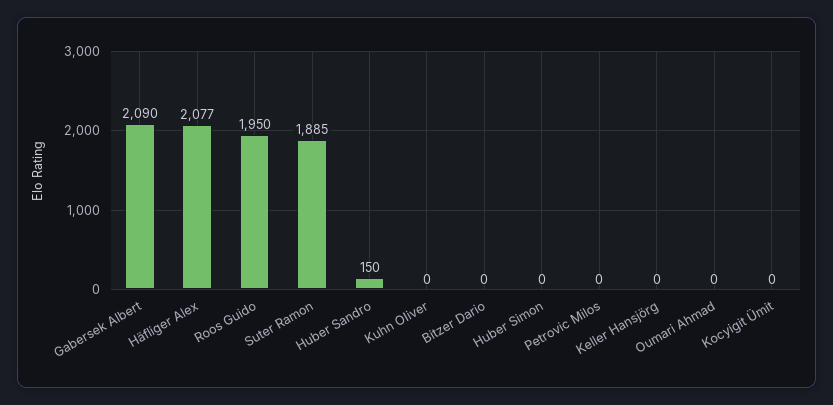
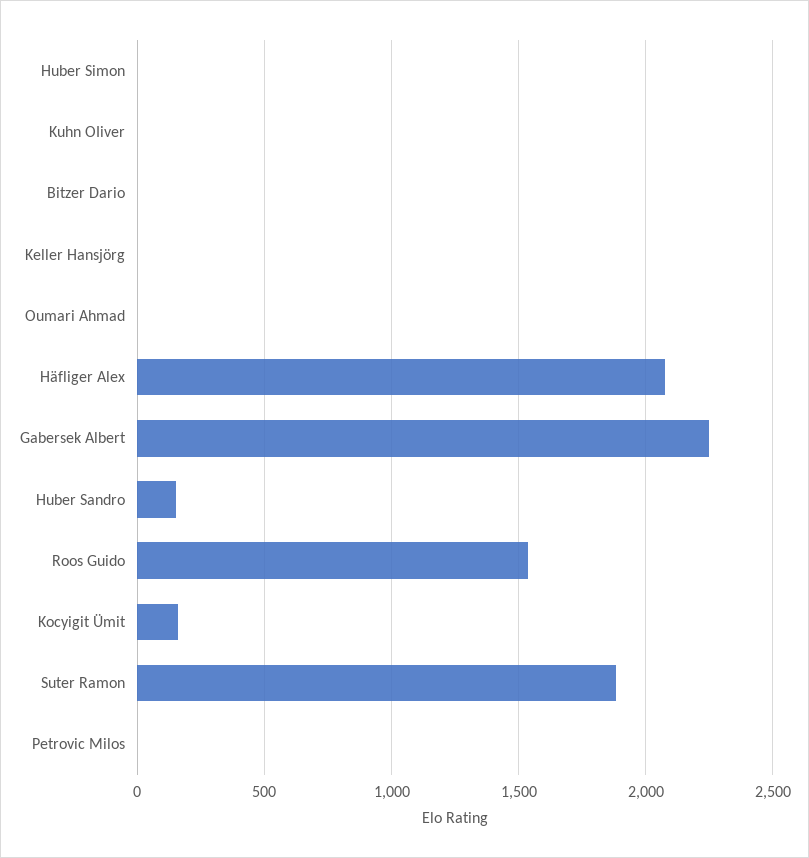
  {
-   "Gabersek Albert": 2090,
+   "Gabersek Albert": 2250,
    "Häfliger Alex": 2077,
-   "Roos Guido": 1950,
+   "Roos Guido": 1550,
    "Suter Ramon": 1885,
    "Huber Sandro": 150,
    "Kuhn OIiver": 0,
    "Bitzer Dario": 0,
    "Huber Simon": 0,
    "Petrovic Milos": 0,
    "Keller Hansjörg": 0,
    "Oumari Ahmad": 0,
-   "Kocyigit Ümit": 0
+   "Kocyigit Ümit": 150
  }

